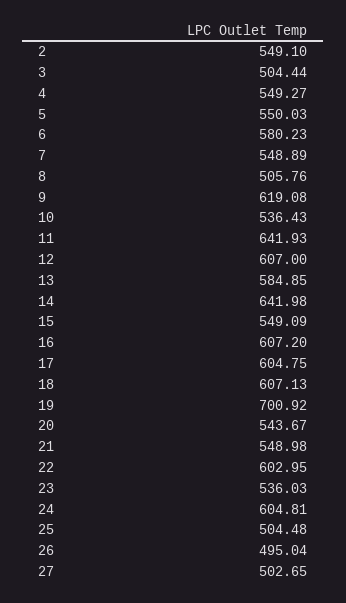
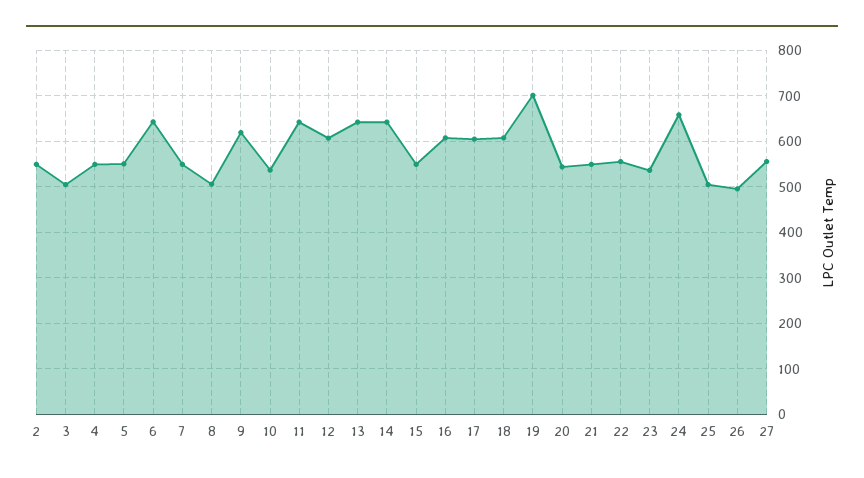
  {
    "2": 549.1,
    "3": 504.44,
    "4": 549.27,
    "5": 550.03,
-   "6": 580.23,
+   "6": 640,
    "7": 548.89,
    "8": 505.76,
    "9": 619.08,
    "10": 536.43,
    "11": 641.93,
    "12": 607,
-   "13": 584.85,
+   "13": 640,
    "14": 641.98,
    "15": 549.09,
    "16": 607.2,
    "17": 604.75,
    "18": 607.13,
    "19": 700.92,
    "20": 543.67,
    "21": 548.98,
-   "22": 602.95,
+   "22": 560,
    "23": 536.03,
-   "24": 604.81,
+   "24": 660,
    "25": 504.48,
    "26": 495.04,
-   "27": 502.65
+   "27": 560
  }

